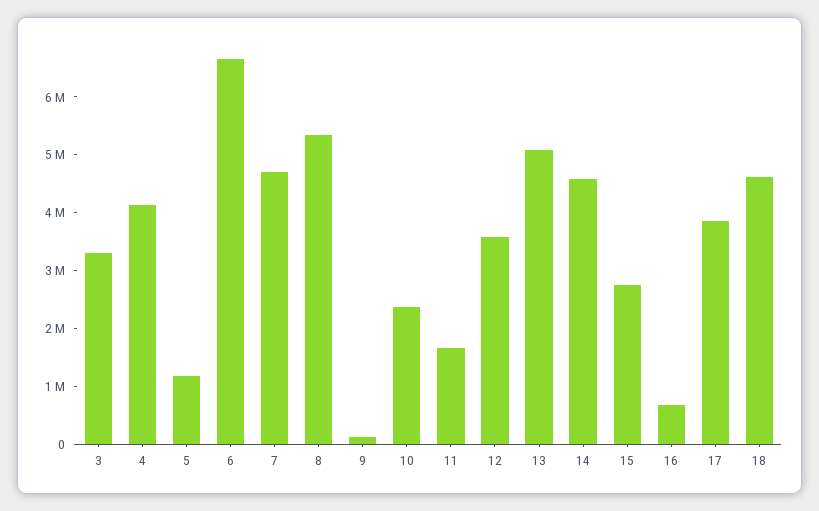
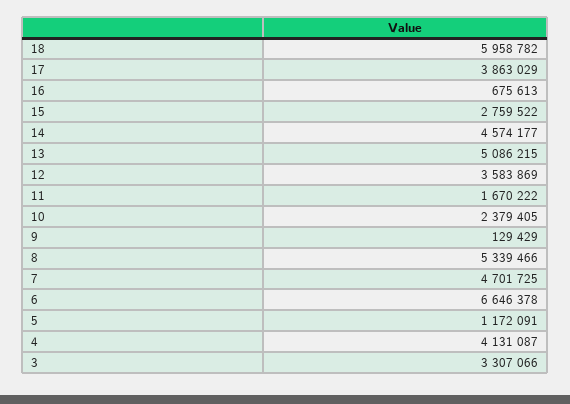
  {
    "3": 3307066,
    "4": 4131087,
    "5": 1172091,
    "6": 6646378,
    "7": 4701725,
    "8": 5339466,
    "9": 129429,
    "10": 2379405,
    "11": 1670222,
    "12": 3583869,
    "13": 5086215,
    "14": 4574177,
    "15": 2759522,
    "16": 675613,
    "17": 3863029,
-   "18": 4600000
+   "18": 5958782
  }

